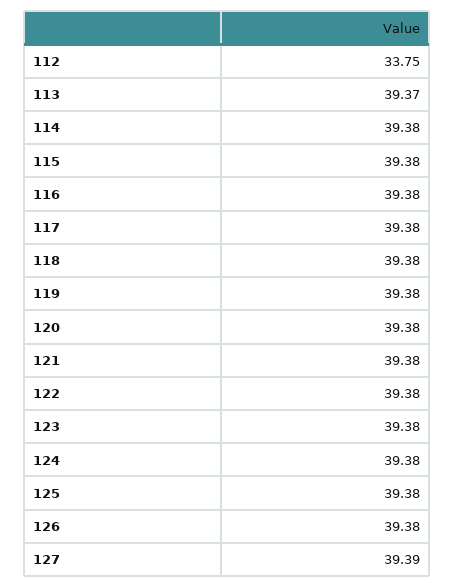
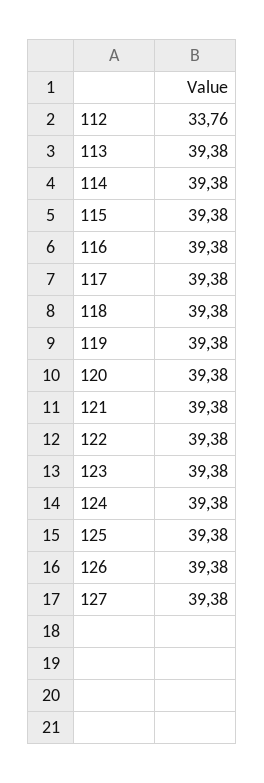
  {
-   "112": 33.75,
+   "112": 33.76,
-   "113": 39.37,
+   "113": 39.38,
    "114": 39.38,
    "115": 39.38,
    "116": 39.38,
    "117": 39.38,
    "118": 39.38,
    "119": 39.38,
    "120": 39.38,
    "121": 39.38,
    "122": 39.38,
    "123": 39.38,
    "124": 39.38,
    "125": 39.38,
    "126": 39.38,
-   "127": 39.39
+   "127": 39.38
  }

